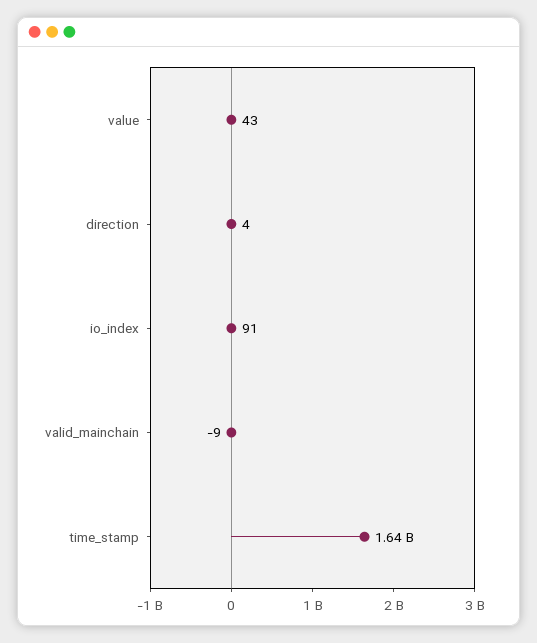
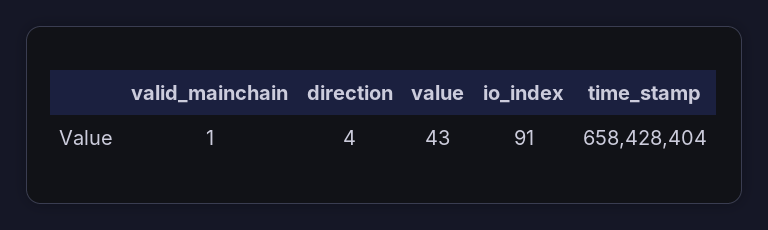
  {
    "value": 43,
    "direction": 4,
    "io_index": 91,
-   "valid_mainchain": -9,
+   "valid_mainchain": 1,
-   "time_stamp": 1640000000
+   "time_stamp": 658428404
  }

